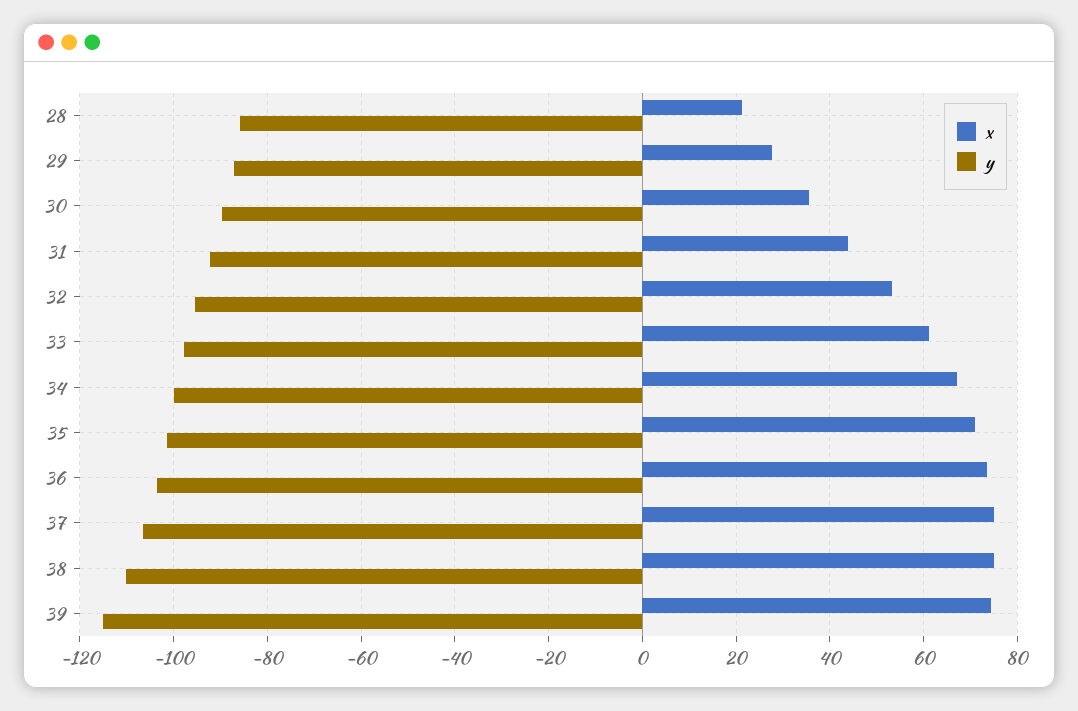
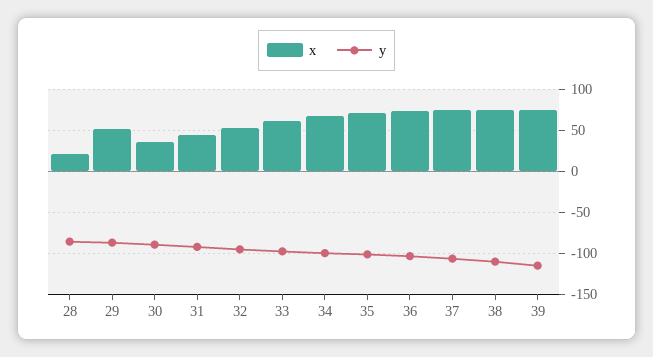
  {
    "x": {
      "28": 22,
-     "29": 28,
+     "29": 50,
      "30": 36,
      "31": 44,
      "32": 54,
      "33": 62,
      "34": 68,
      "35": 70,
      "36": 74,
      "37": 76,
      "38": 76,
      "39": 74
    },
    "y": {
      "28": -86,
      "29": -88,
      "30": -90,
      "31": -92,
      "32": -96,
      "33": -98,
      "34": -100,
      "35": -102,
      "36": -104,
      "37": -106,
      "38": -110,
      "39": -116
    }
  }

